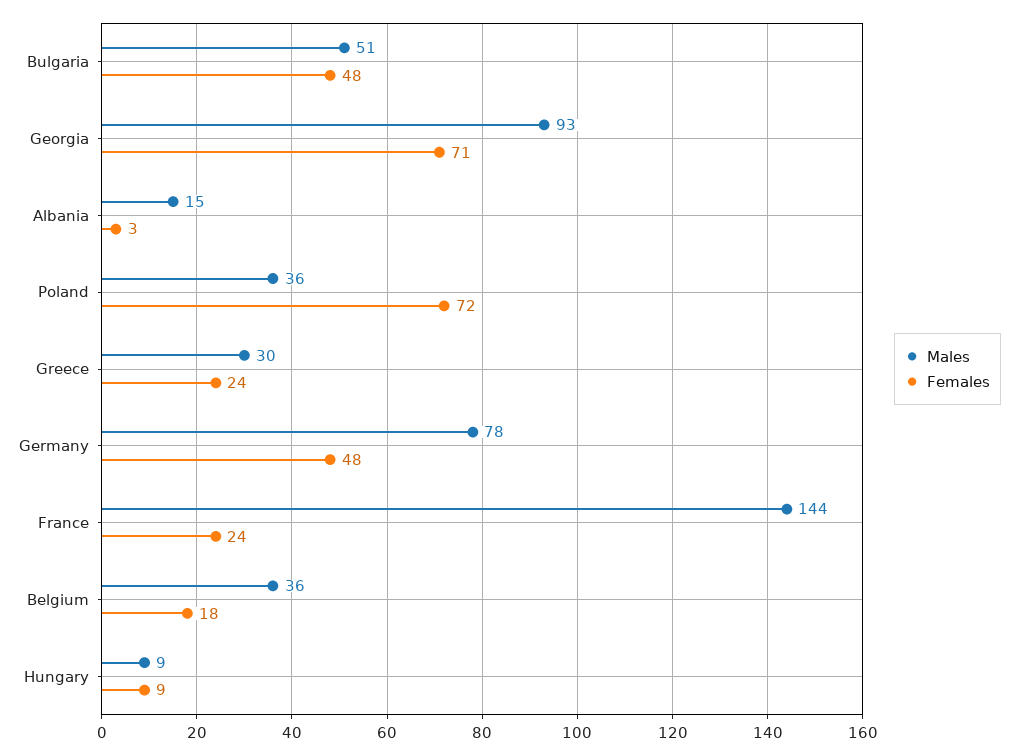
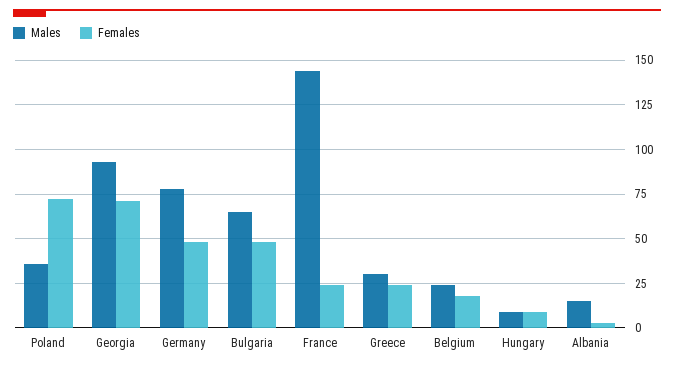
  {
    "Males": {
-     "Bulgaria": 51,
+     "Bulgaria": 65,
      "Georgia": 93,
      "Albania": 15,
      "Poland": 36,
      "Greece": 30,
      "Germany": 78,
      "France": 144,
-     "Belgium": 36,
+     "Belgium": 25,
      "Hungary": 9
    },
    "Females": {
      "Bulgaria": 48,
      "Georgia": 71,
      "Albania": 3,
      "Poland": 72,
      "Greece": 24,
      "Germany": 48,
      "France": 24,
      "Belgium": 18,
      "Hungary": 9
    }
  }

